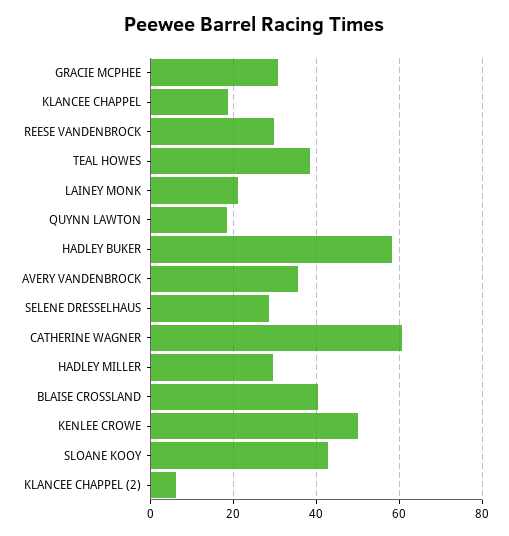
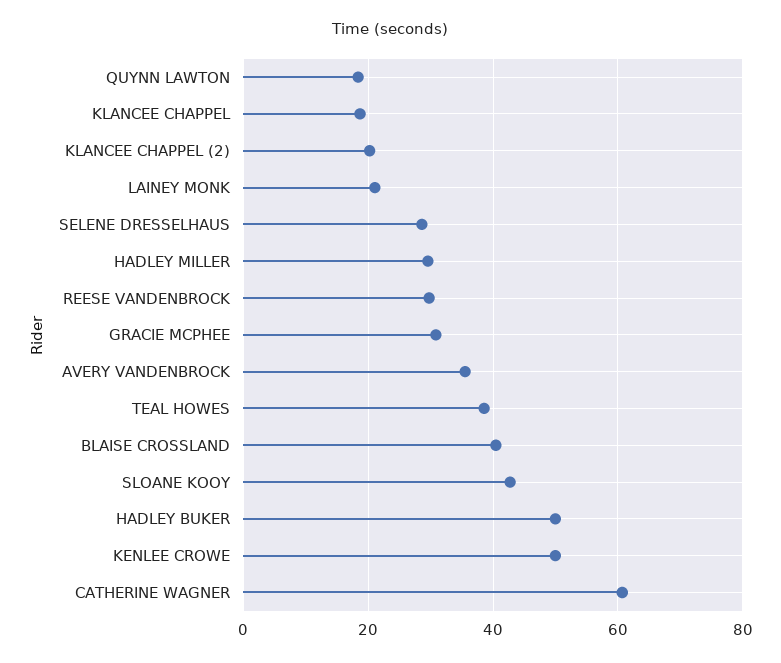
  {
    "GRACIE MCPHEE": 30,
    "KLANCEE CHAPPEL": 18,
    "REESE VANDENBROCK": 30,
    "TEAL HOWES": 38,
    "LAINEY MONK": 22,
    "QUYNN LAWTON": 18,
-   "HADLEY BUKER": 58,
+   "HADLEY BUKER": 50,
    "AVERY VANDENBROCK": 36,
    "SELENE DRESSELHAUS": 28,
    "CATHERINE WAGNER": 60,
    "HADLEY MILLER": 30,
    "BLAISE CROSSLAND": 40,
    "KENLEE CROWE": 50,
    "SLOANE KOOY": 42,
-   "KLANCEE CHAPPEL (2)": 6
+   "KLANCEE CHAPPEL (2)": 20
  }

